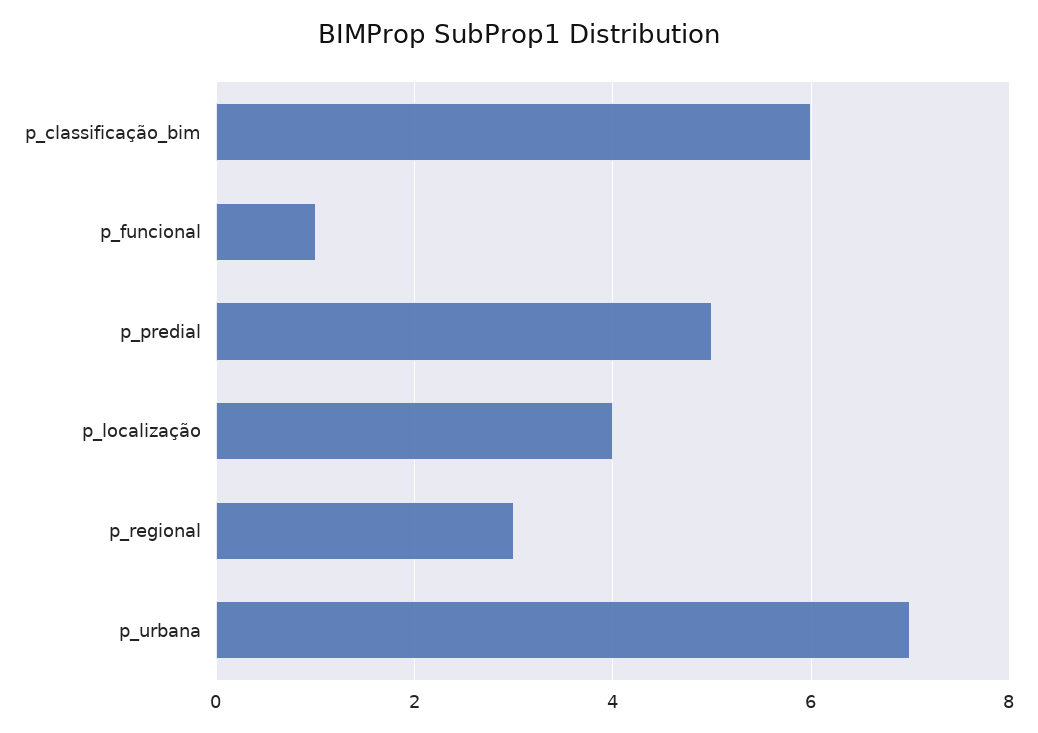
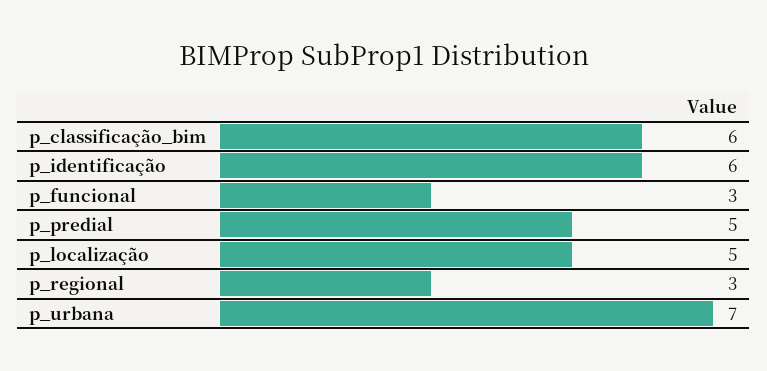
  {
    "p_classificação_bim": 6,
-   "p_funcional": 1,
+   "p_funcional": 3,
    "p_predial": 5,
-   "p_localização": 4,
+   "p_localização": 5,
    "p_regional": 3,
-   "p_urbana": 7
+   "p_urbana": 7,
+   "p_identificação": 6
  }

